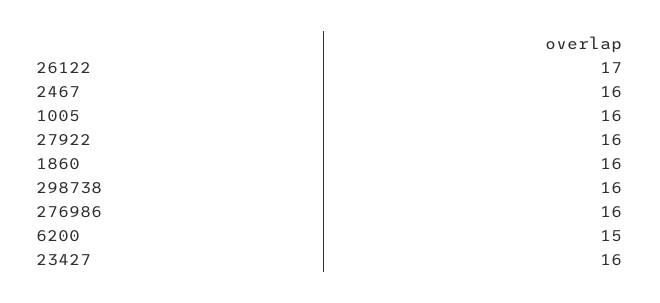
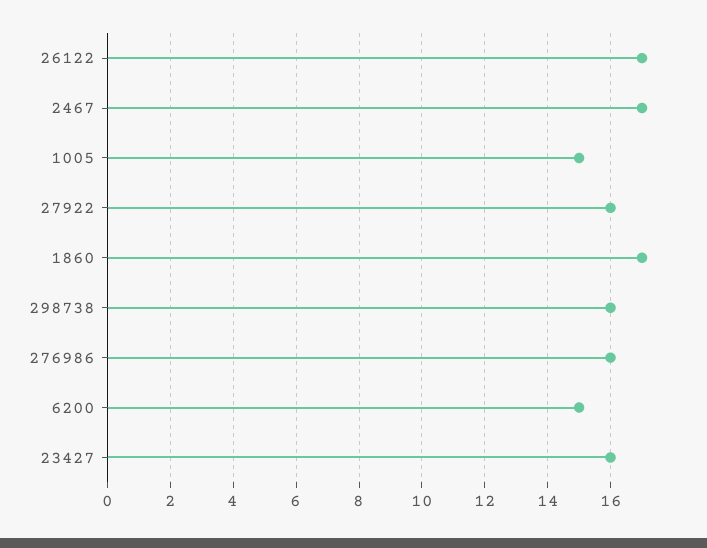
  {
    "26122": 17,
-   "2467": 16,
+   "2467": 17,
-   "1005": 16,
+   "1005": 15,
    "27922": 16,
-   "1860": 16,
+   "1860": 17,
    "298738": 16,
    "276986": 16,
    "6200": 15,
    "23427": 16
  }

